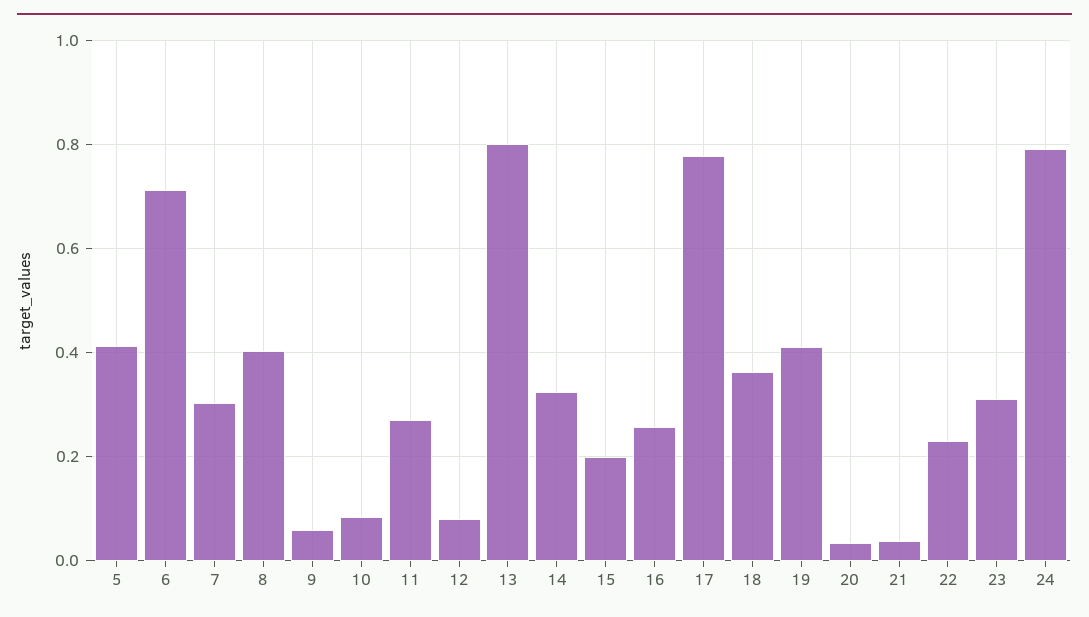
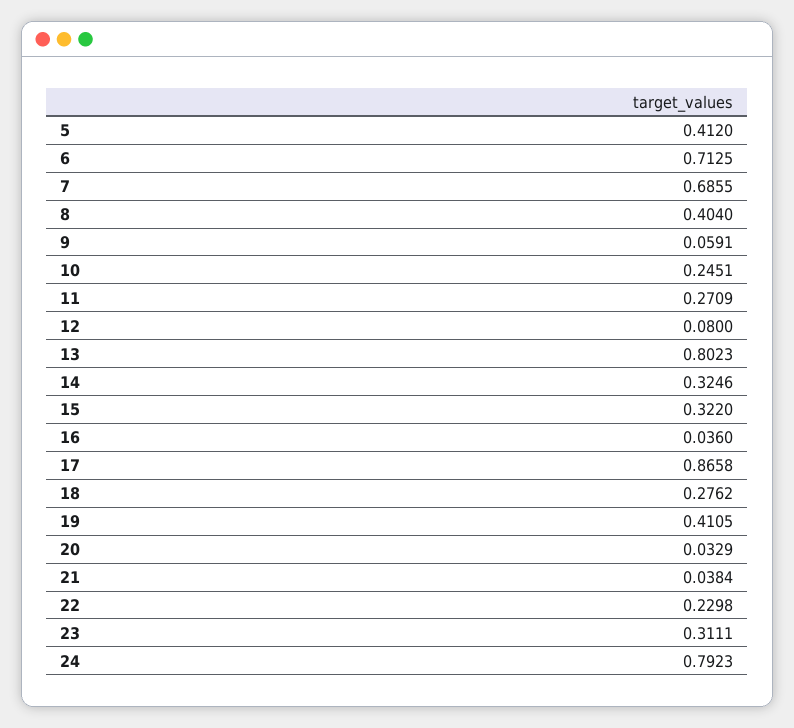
  {
    "5": 0.412,
    "6": 0.7125,
-   "7": 0.3,
+   "7": 0.6855,
    "8": 0.404,
    "9": 0.0591,
-   "10": 0.08,
+   "10": 0.2451,
    "11": 0.2709,
    "12": 0.08,
    "13": 0.8023,
    "14": 0.3246,
-   "15": 0.2,
+   "15": 0.322,
-   "16": 0.26,
+   "16": 0.036,
-   "17": 0.78,
+   "17": 0.8658,
-   "18": 0.36,
+   "18": 0.2762,
    "19": 0.4105,
    "20": 0.0329,
    "21": 0.0384,
    "22": 0.2298,
    "23": 0.3111,
    "24": 0.7923
  }

